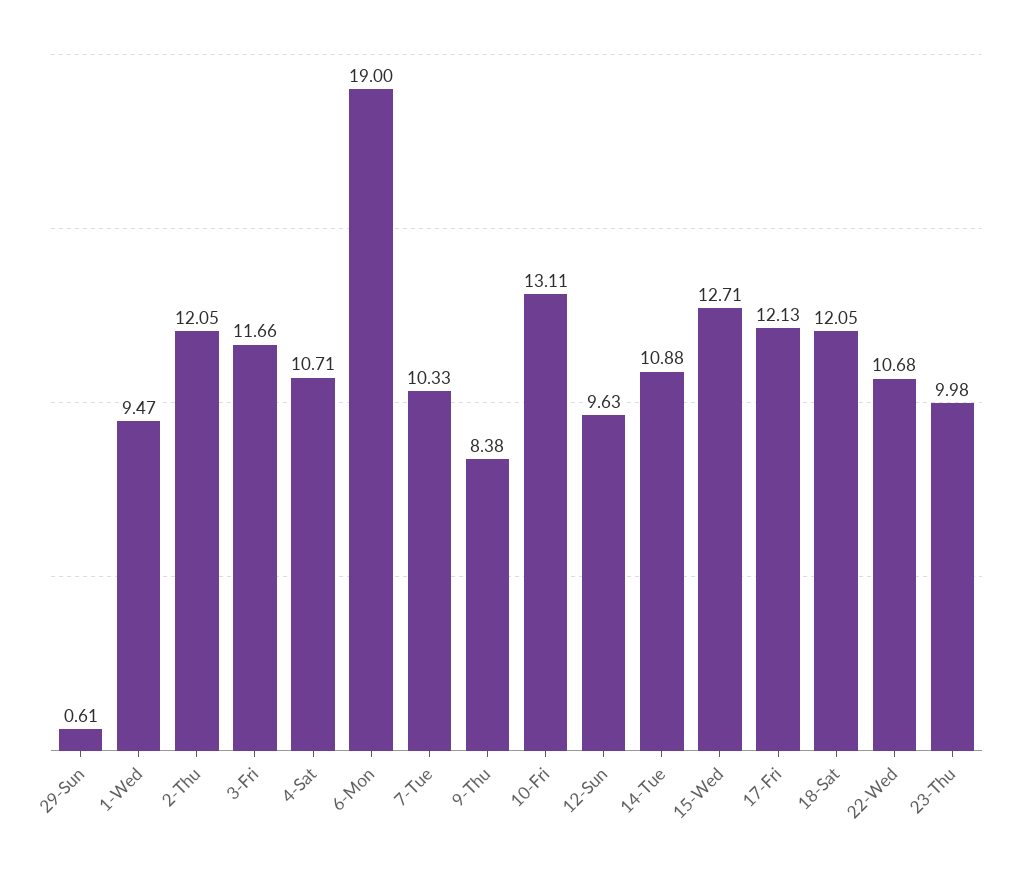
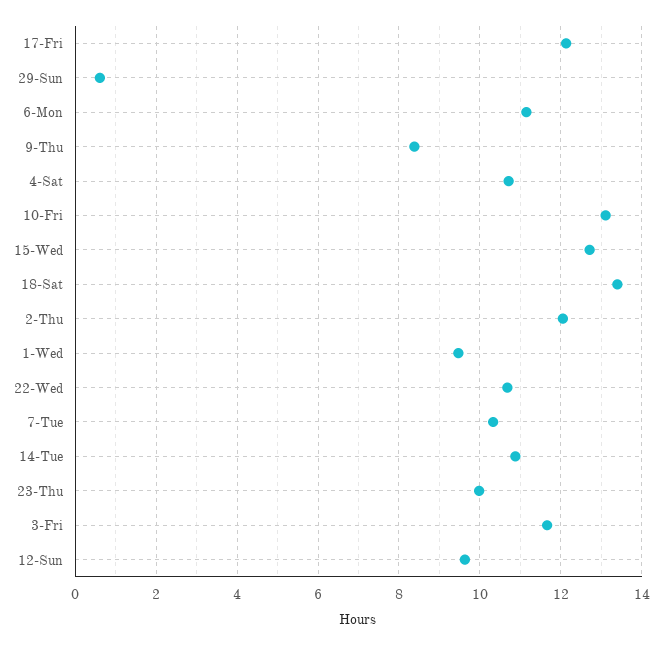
  {
    "29-Sun": 0.61,
    "1-Wed": 9.47,
    "2-Thu": 12.05,
    "3-Fri": 11.66,
    "4-Sat": 10.71,
-   "6-Mon": 19,
+   "6-Mon": 11.2,
    "7-Tue": 10.33,
    "9-Thu": 8.38,
    "10-Fri": 13.11,
    "12-Sun": 9.63,
    "14-Tue": 10.88,
    "15-Wed": 12.71,
    "17-Fri": 12.13,
-   "18-Sat": 12.05,
+   "18-Sat": 13.4,
    "22-Wed": 10.68,
    "23-Thu": 9.98
  }

